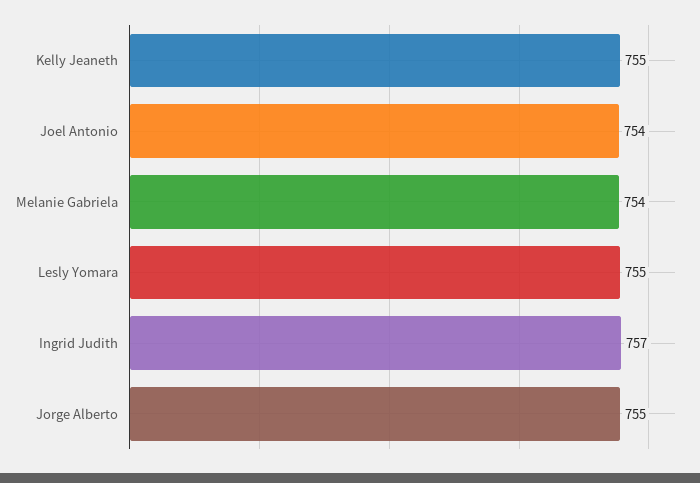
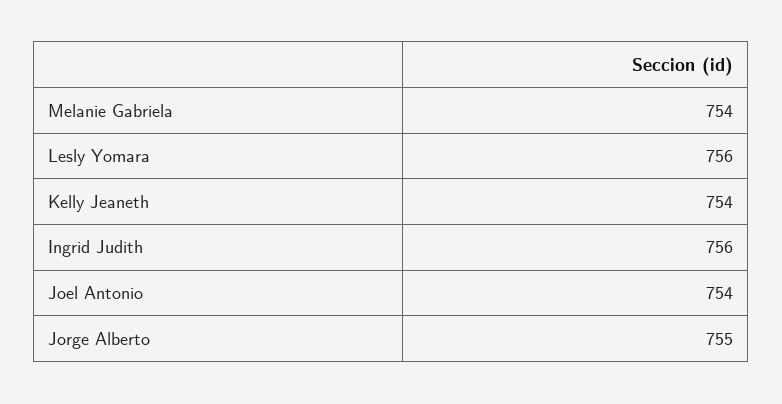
  {
-   "Kelly Jeaneth": 755,
+   "Kelly Jeaneth": 754,
    "Joel Antonio": 754,
    "Melanie Gabriela": 754,
-   "Lesly Yomara": 755,
+   "Lesly Yomara": 756,
-   "Ingrid Judith": 757,
+   "Ingrid Judith": 756,
    "Jorge Alberto": 755
  }

